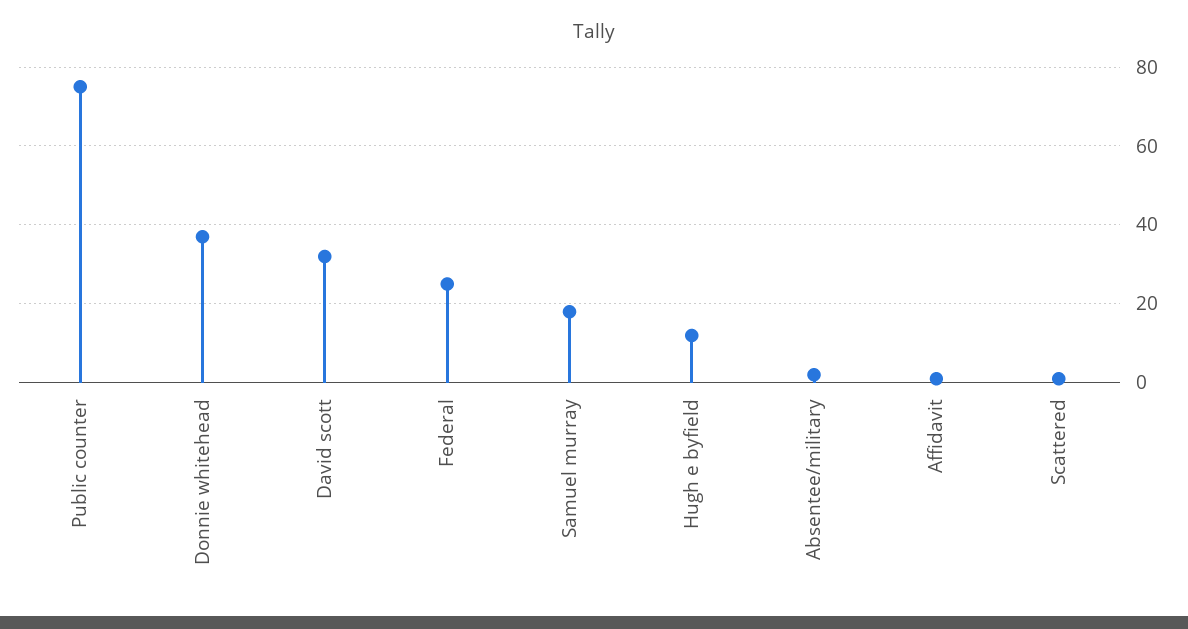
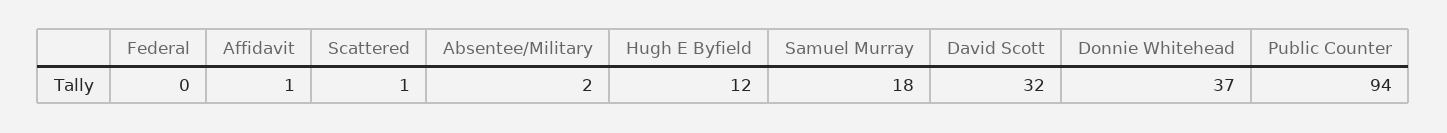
  {
-   "Public counter": 75,
+   "Public counter": 94,
    "Donnie whitehead": 37,
    "David scott": 32,
-   "Federal": 25,
+   "Federal": 0,
    "Samuel murray": 18,
    "Hugh e byfield": 12,
    "Absentee/military": 2,
    "Affidavit": 1,
    "Scattered": 1
  }

